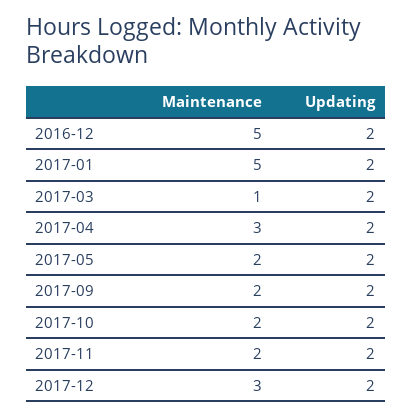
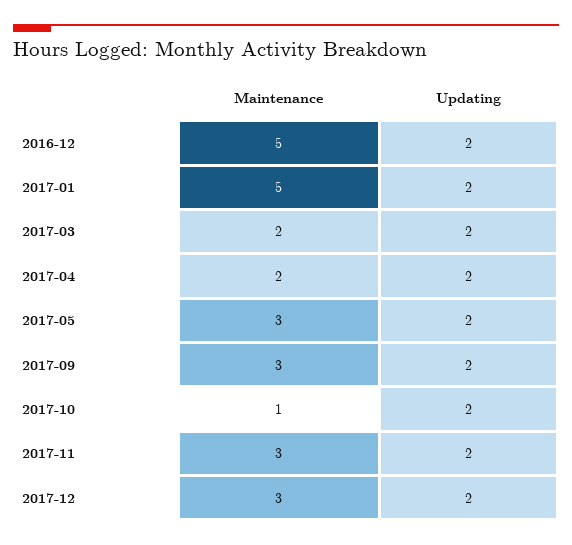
  {
    "Maintenance": {
      "2016-12": 5,
      "2017-01": 5,
-     "2017-03": 1,
+     "2017-03": 2,
-     "2017-04": 3,
+     "2017-04": 2,
-     "2017-05": 2,
+     "2017-05": 3,
-     "2017-09": 2,
+     "2017-09": 3,
-     "2017-10": 2,
+     "2017-10": 1,
-     "2017-11": 2,
+     "2017-11": 3,
      "2017-12": 3
    },
    "Updating": {
      "2016-12": 2,
      "2017-01": 2,
      "2017-03": 2,
      "2017-04": 2,
      "2017-05": 2,
      "2017-09": 2,
      "2017-10": 2,
      "2017-11": 2,
      "2017-12": 2
    }
  }

